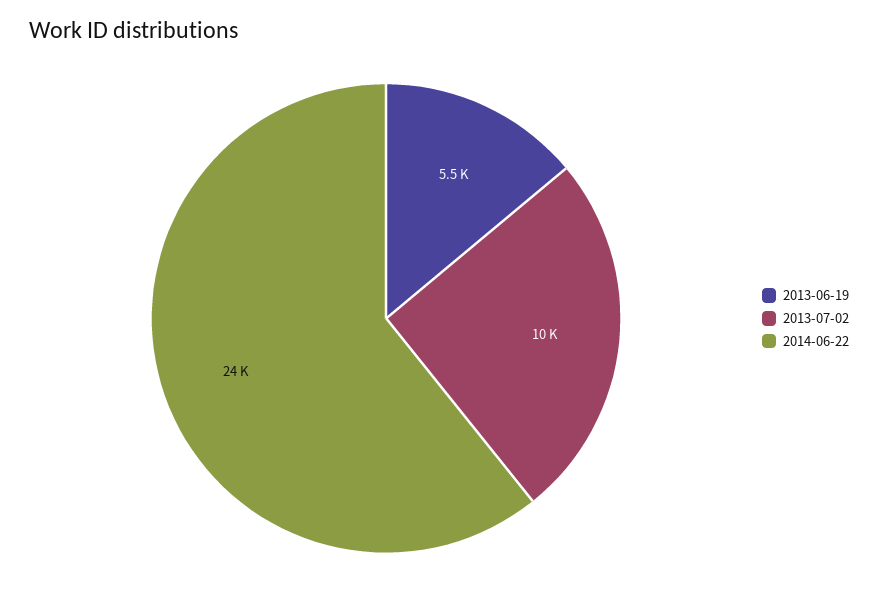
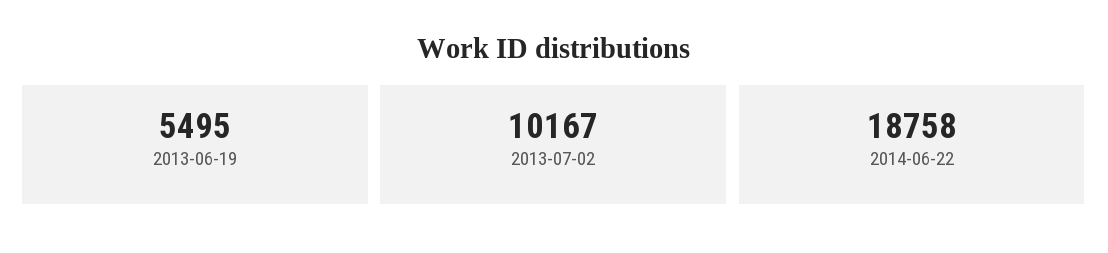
  {
    "2013-06-19": 5495,
    "2013-07-02": 10167,
-   "2014-06-22": 24000
+   "2014-06-22": 18758
  }

